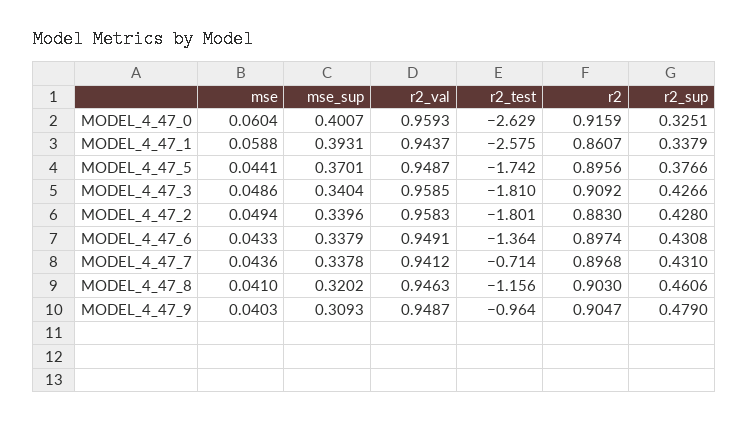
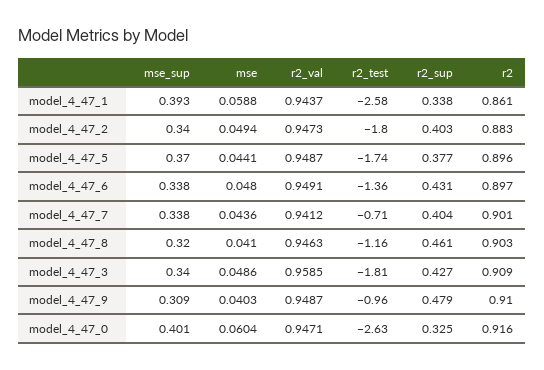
  {
    "mse": {
      "MODEL_4_47_0": 0.0604,
      "MODEL_4_47_1": 0.0588,
      "MODEL_4_47_5": 0.0441,
      "MODEL_4_47_3": 0.0486,
      "MODEL_4_47_2": 0.0494,
-     "MODEL_4_47_6": 0.0433,
+     "MODEL_4_47_6": 0.048,
      "MODEL_4_47_7": 0.0436,
      "MODEL_4_47_8": 0.041,
      "MODEL_4_47_9": 0.0403
    },
    "mse_sup": {
      "MODEL_4_47_0": 0.4007,
      "MODEL_4_47_1": 0.3931,
      "MODEL_4_47_5": 0.3701,
      "MODEL_4_47_3": 0.3404,
      "MODEL_4_47_2": 0.3396,
      "MODEL_4_47_6": 0.3379,
      "MODEL_4_47_7": 0.3378,
      "MODEL_4_47_8": 0.3202,
      "MODEL_4_47_9": 0.3093
    },
    "r2_val": {
-     "MODEL_4_47_0": 0.9593,
+     "MODEL_4_47_0": 0.9471,
      "MODEL_4_47_1": 0.9437,
      "MODEL_4_47_5": 0.9487,
      "MODEL_4_47_3": 0.9585,
-     "MODEL_4_47_2": 0.9583,
+     "MODEL_4_47_2": 0.9473,
      "MODEL_4_47_6": 0.9491,
      "MODEL_4_47_7": 0.9412,
      "MODEL_4_47_8": 0.9463,
      "MODEL_4_47_9": 0.9487
    },
    "r2_test": {
      "MODEL_4_47_0": -2.629,
      "MODEL_4_47_1": -2.575,
      "MODEL_4_47_5": -1.742,
      "MODEL_4_47_3": -1.81,
      "MODEL_4_47_2": -1.801,
      "MODEL_4_47_6": -1.364,
      "MODEL_4_47_7": -0.714,
      "MODEL_4_47_8": -1.156,
      "MODEL_4_47_9": -0.964
    },
    "r2": {
      "MODEL_4_47_0": 0.9159,
      "MODEL_4_47_1": 0.8607,
      "MODEL_4_47_5": 0.8956,
      "MODEL_4_47_3": 0.9092,
      "MODEL_4_47_2": 0.883,
      "MODEL_4_47_6": 0.8974,
-     "MODEL_4_47_7": 0.8968,
+     "MODEL_4_47_7": 0.901,
      "MODEL_4_47_8": 0.903,
-     "MODEL_4_47_9": 0.9047
+     "MODEL_4_47_9": 0.91
    },
    "r2_sup": {
      "MODEL_4_47_0": 0.3251,
      "MODEL_4_47_1": 0.3379,
      "MODEL_4_47_5": 0.3766,
      "MODEL_4_47_3": 0.4266,
-     "MODEL_4_47_2": 0.428,
+     "MODEL_4_47_2": 0.403,
      "MODEL_4_47_6": 0.4308,
-     "MODEL_4_47_7": 0.431,
+     "MODEL_4_47_7": 0.404,
      "MODEL_4_47_8": 0.4606,
      "MODEL_4_47_9": 0.479
    }
  }

